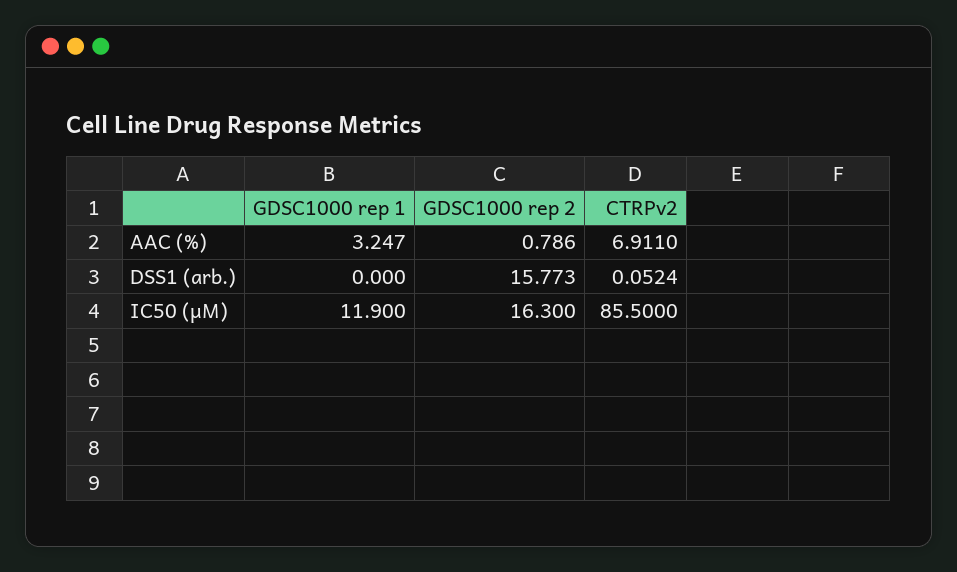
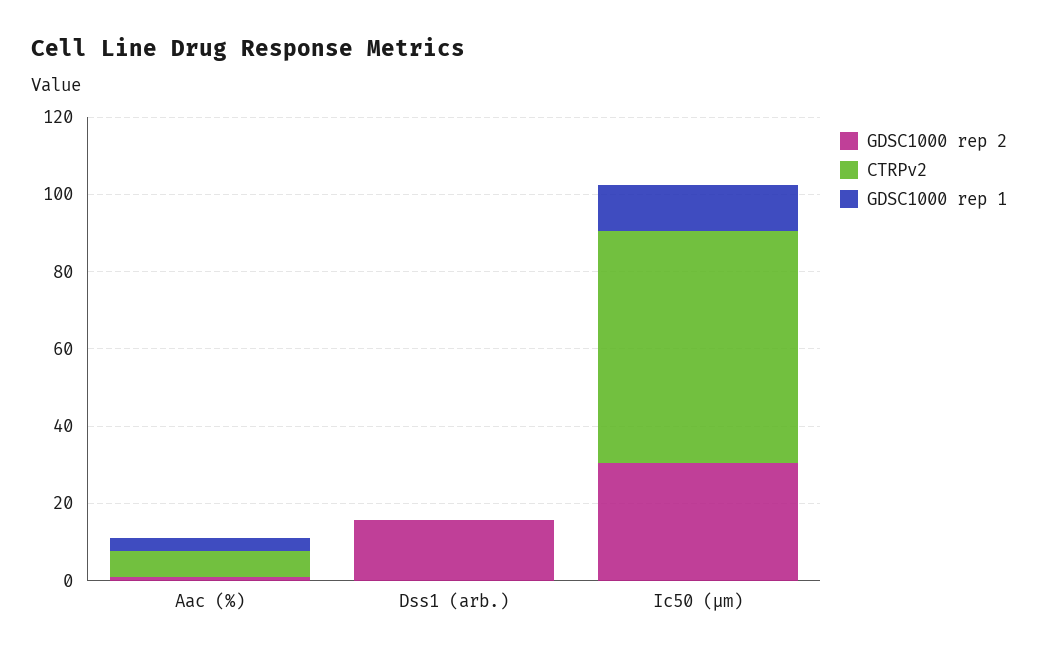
  {
    "GDSC1000 rep 1": {
      "AAC (%)": 3.247,
      "DSS1 (arb.)": 0,
      "IC50 (µM)": 11.9
    },
    "GDSC1000 rep 2": {
      "AAC (%)": 0.786,
      "DSS1 (arb.)": 15.773,
-     "IC50 (µM)": 16.3
+     "IC50 (µM)": 30
    },
    "CTRPv2": {
      "AAC (%)": 6.911,
      "DSS1 (arb.)": 0.0524,
-     "IC50 (µM)": 85.5
+     "IC50 (µM)": 60
    }
  }

